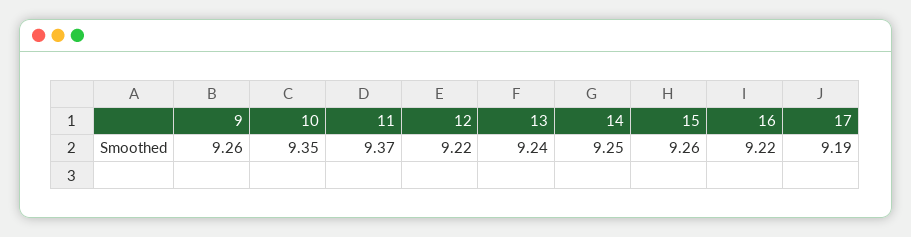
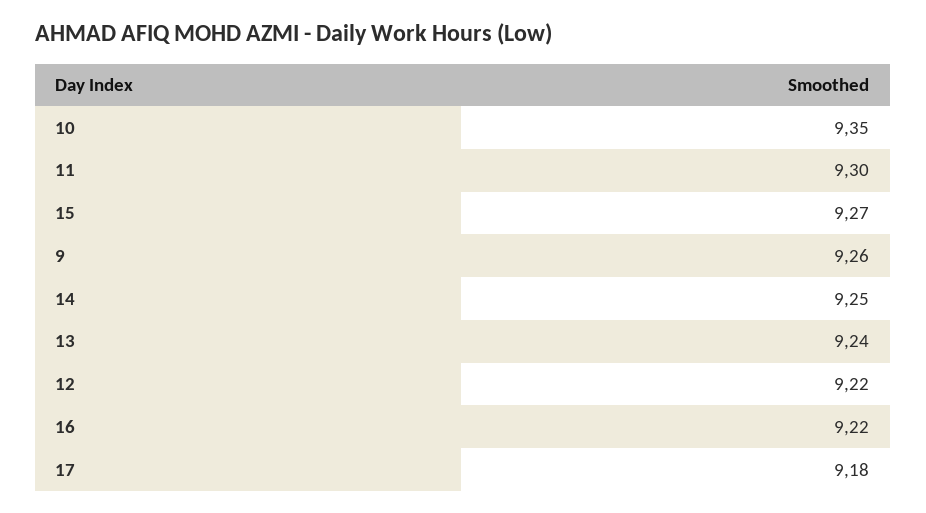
  {
    "9": 9.26,
    "10": 9.35,
-   "11": 9.37,
+   "11": 9.3,
    "12": 9.22,
    "13": 9.24,
    "14": 9.25,
-   "15": 9.26,
+   "15": 9.27,
    "16": 9.22,
-   "17": 9.19
+   "17": 9.18
  }

